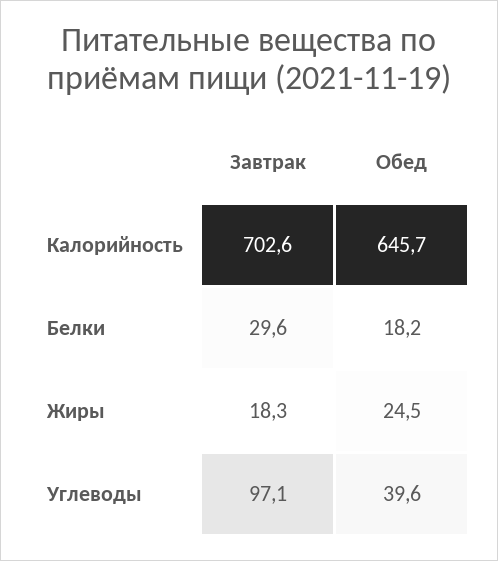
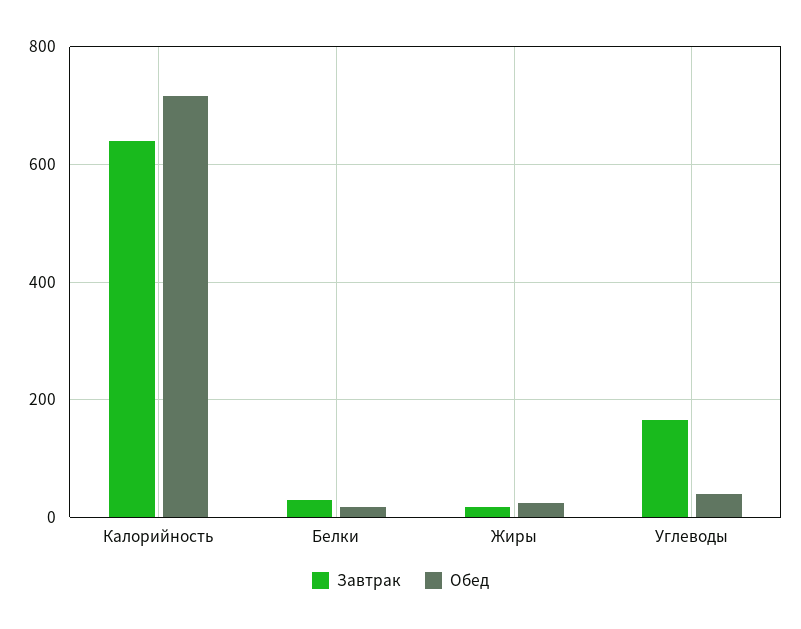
  {
    "Завтрак": {
-     "Калорийность": 702.6,
+     "Калорийность": 640,
      "Белки": 29.6,
      "Жиры": 18.3,
-     "Углеводы": 97.1
+     "Углеводы": 160
    },
    "Обед": {
-     "Калорийность": 645.7,
+     "Калорийность": 720,
      "Белки": 18.2,
      "Жиры": 24.5,
      "Углеводы": 39.6
    }
  }

